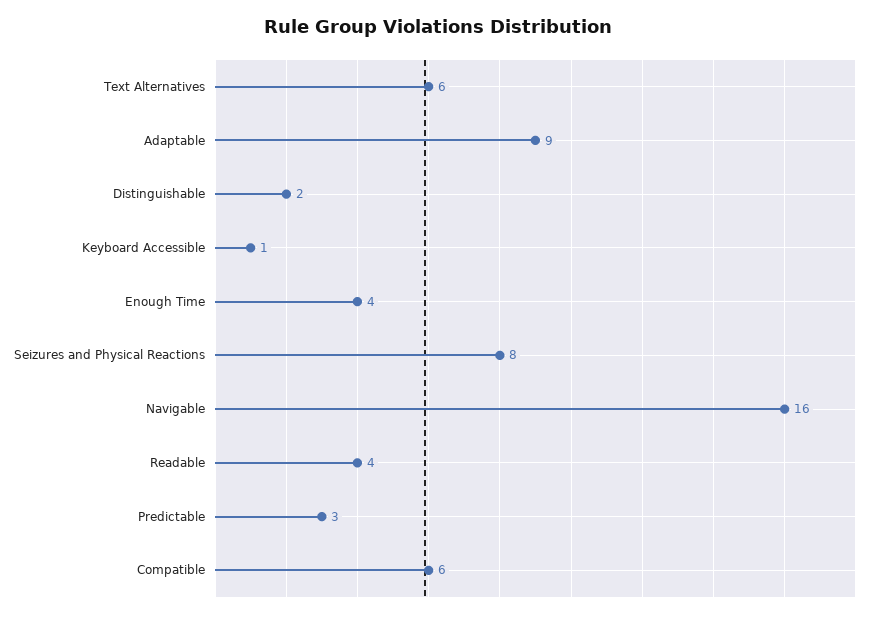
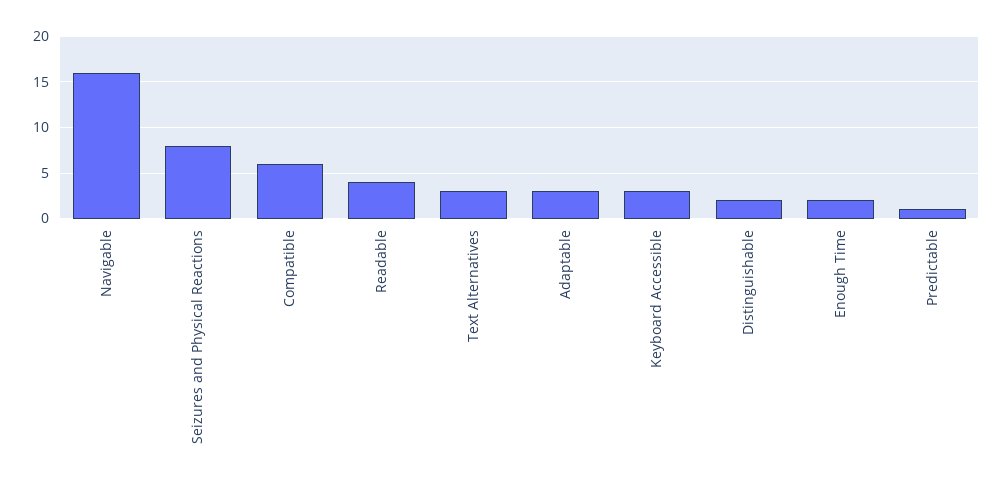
  {
-   "Text Alternatives": 6,
+   "Text Alternatives": 3,
-   "Adaptable": 9,
+   "Adaptable": 3,
    "Distinguishable": 2,
-   "Keyboard Accessible": 1,
+   "Keyboard Accessible": 3,
-   "Enough Time": 4,
+   "Enough Time": 2,
    "Seizures and Physical Reactions": 8,
    "Navigable": 16,
    "Readable": 4,
-   "Predictable": 3,
+   "Predictable": 1,
    "Compatible": 6
  }

